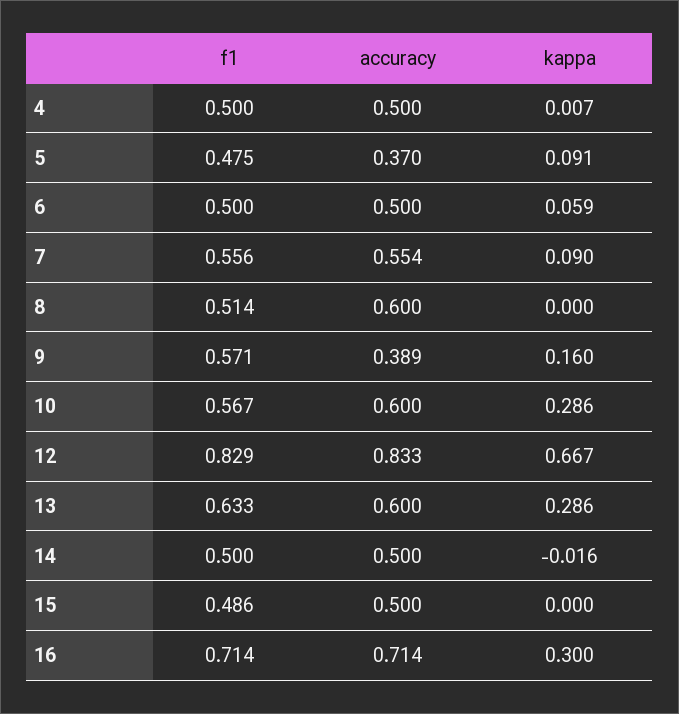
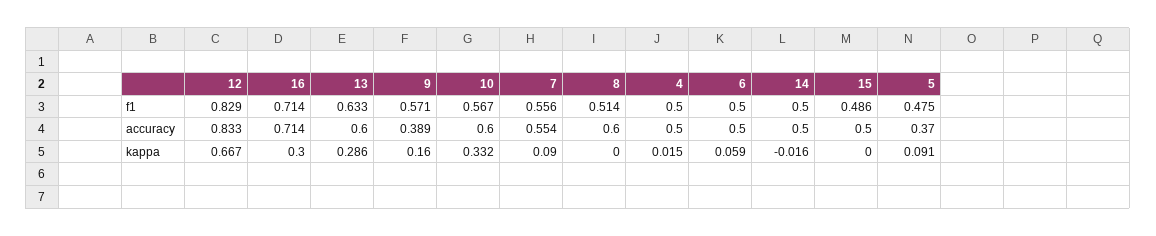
  {
    "f1": {
      "4": 0.5,
      "5": 0.475,
      "6": 0.5,
      "7": 0.556,
      "8": 0.514,
      "9": 0.571,
      "10": 0.567,
      "12": 0.829,
      "13": 0.633,
      "14": 0.5,
      "15": 0.486,
      "16": 0.714
    },
    "accuracy": {
      "4": 0.5,
      "5": 0.37,
      "6": 0.5,
      "7": 0.554,
      "8": 0.6,
      "9": 0.389,
      "10": 0.6,
      "12": 0.833,
      "13": 0.6,
      "14": 0.5,
      "15": 0.5,
      "16": 0.714
    },
    "kappa": {
-     "4": 0.007,
+     "4": 0.015,
      "5": 0.091,
      "6": 0.059,
      "7": 0.09,
      "8": 0,
      "9": 0.16,
-     "10": 0.286,
+     "10": 0.332,
      "12": 0.667,
      "13": 0.286,
      "14": -0.016,
      "15": 0,
      "16": 0.3
    }
  }

